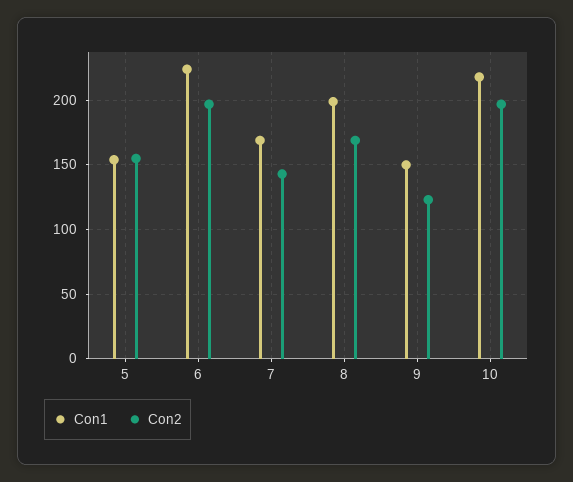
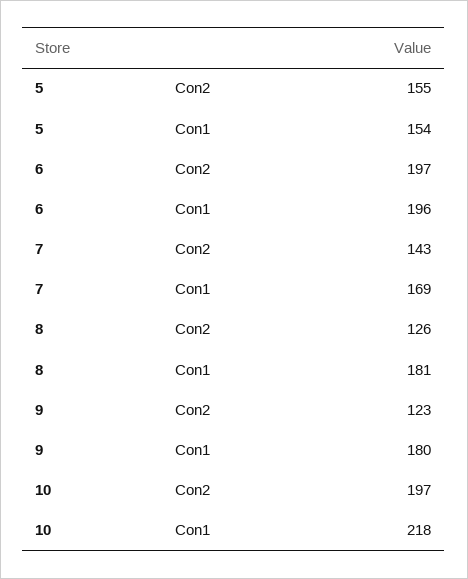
  {
    "Con1": {
      "5": 154,
-     "6": 225,
+     "6": 196,
      "7": 169,
-     "8": 200,
+     "8": 181,
-     "9": 150,
+     "9": 180,
      "10": 218
    },
    "Con2": {
      "5": 155,
      "6": 197,
      "7": 143,
-     "8": 170,
+     "8": 126,
      "9": 123,
      "10": 197
    }
  }

